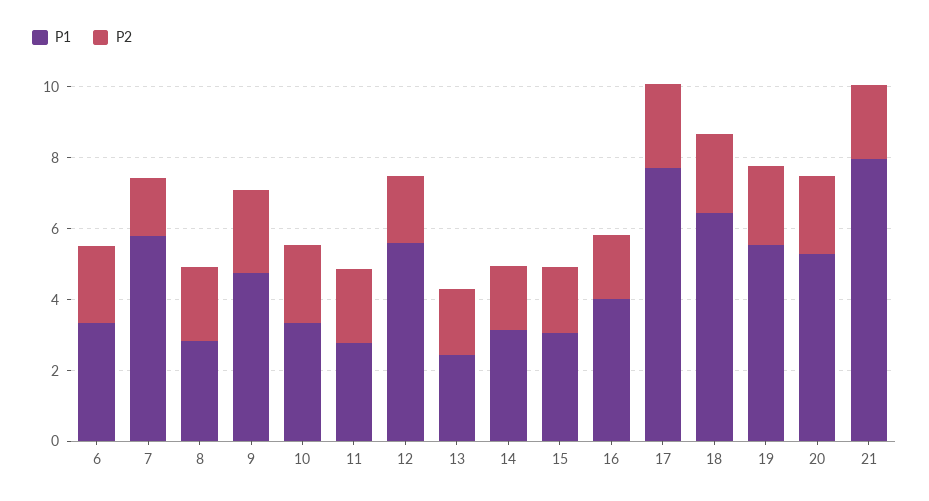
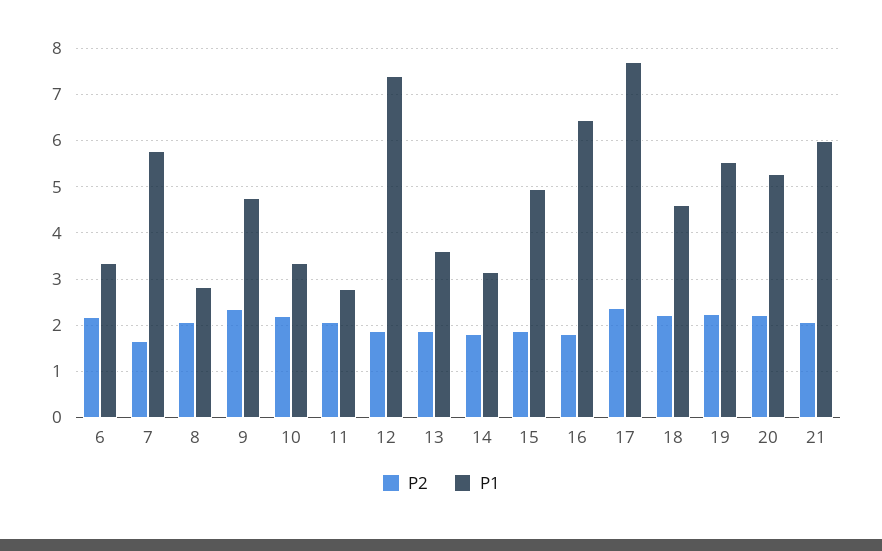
  {
    "P1": {
      "6": 3.4,
      "7": 5.8,
      "8": 2.8,
      "9": 4.8,
      "10": 3.4,
      "11": 2.8,
-     "12": 5.5,
+     "12": 7.4,
-     "13": 2.5,
+     "13": 3.6,
      "14": 3.2,
-     "15": 3,
+     "15": 5,
-     "16": 4,
+     "16": 6.4,
      "17": 7.8,
-     "18": 6.5,
+     "18": 4.6,
      "19": 5.6,
      "20": 5.2,
-     "21": 8
+     "21": 6
    },
    "P2": {
      "6": 2.2,
      "7": 1.6,
      "8": 2,
      "9": 2.4,
      "10": 2.2,
      "11": 2,
      "12": 1.8,
      "13": 1.8,
      "14": 1.8,
      "15": 1.8,
      "16": 1.8,
      "17": 2.4,
      "18": 2.2,
      "19": 2.2,
      "20": 2.2,
      "21": 2
    }
  }

